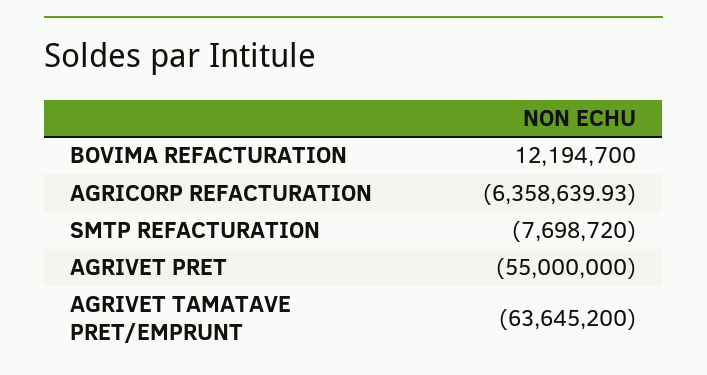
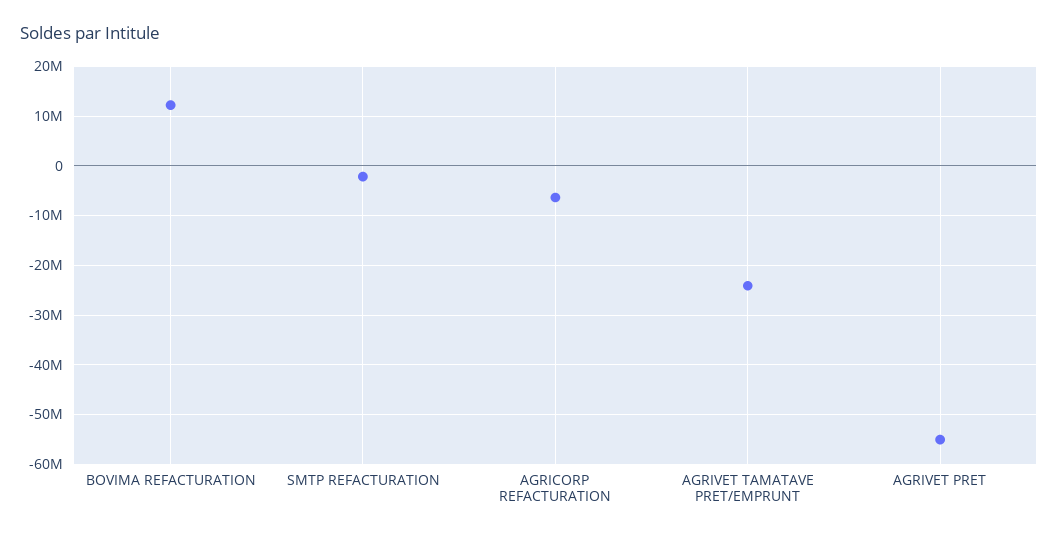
  {
    "BOVIMA REFACTURATION": 12194700,
    "AGRICORP REFACTURATION": -6358639.93,
-   "SMTP REFACTURATION": -7698720,
+   "SMTP REFACTURATION": -2000000,
    "AGRIVET PRET": -55000000,
-   "AGRIVET TAMATAVE PRET/EMPRUNT": -63645200
+   "AGRIVET TAMATAVE PRET/EMPRUNT": -24000000
  }

